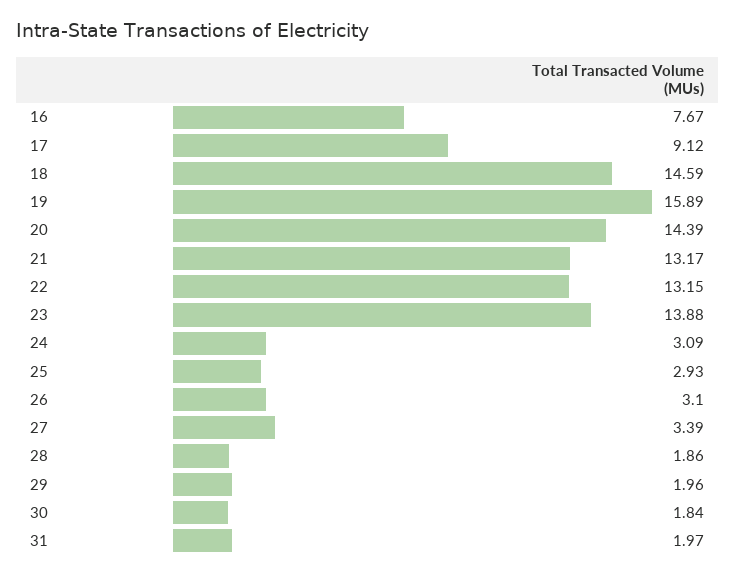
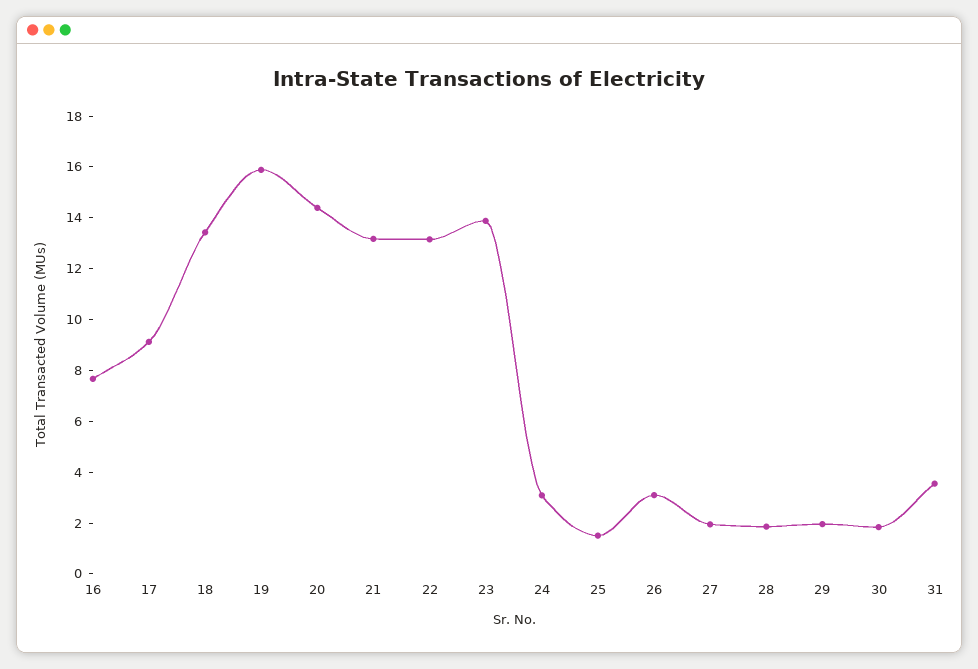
  {
    "16": 7.67,
    "17": 9.12,
-   "18": 14.59,
+   "18": 13.5,
    "19": 15.89,
    "20": 14.39,
    "21": 13.17,
    "22": 13.15,
    "23": 13.88,
    "24": 3.09,
-   "25": 2.93,
+   "25": 1.5,
    "26": 3.1,
-   "27": 3.39,
+   "27": 2,
    "28": 1.86,
    "29": 1.96,
    "30": 1.84,
-   "31": 1.97
+   "31": 3.5
  }

